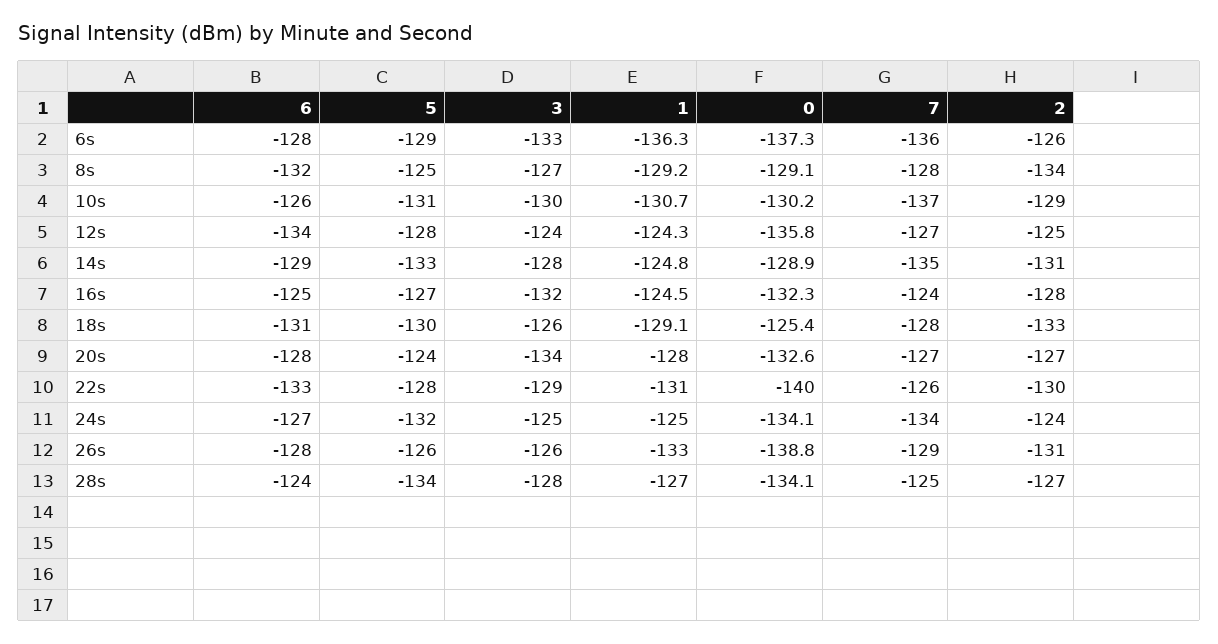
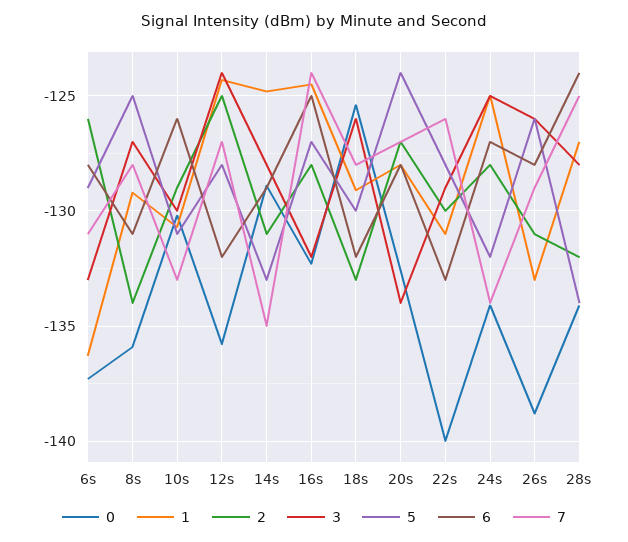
  {
    "6": {
      "6s": -128,
-     "8s": -132,
+     "8s": -131,
      "10s": -126,
-     "12s": -134,
+     "12s": -132,
      "14s": -129,
      "16s": -125,
-     "18s": -131,
+     "18s": -132,
      "20s": -128,
      "22s": -133,
      "24s": -127,
      "26s": -128,
      "28s": -124
    },
    "5": {
      "6s": -129,
      "8s": -125,
      "10s": -131,
      "12s": -128,
      "14s": -133,
      "16s": -127,
      "18s": -130,
      "20s": -124,
      "22s": -128,
      "24s": -132,
      "26s": -126,
      "28s": -134
    },
    "3": {
      "6s": -133,
      "8s": -127,
      "10s": -130,
      "12s": -124,
      "14s": -128,
      "16s": -132,
      "18s": -126,
      "20s": -134,
      "22s": -129,
      "24s": -125,
      "26s": -126,
      "28s": -128
    },
    "1": {
      "6s": -136.3,
      "8s": -129.2,
      "10s": -130.7,
      "12s": -124.3,
      "14s": -124.8,
      "16s": -124.5,
      "18s": -129.1,
      "20s": -128,
      "22s": -131,
      "24s": -125,
      "26s": -133,
      "28s": -127
    },
    "0": {
      "6s": -137.3,
-     "8s": -129.1,
+     "8s": -136,
      "10s": -130.2,
      "12s": -135.8,
      "14s": -128.9,
      "16s": -132.3,
      "18s": -125.4,
      "20s": -132.6,
      "22s": -140,
      "24s": -134.1,
      "26s": -138.8,
      "28s": -134.1
    },
    "7": {
-     "6s": -136,
+     "6s": -131,
      "8s": -128,
-     "10s": -137,
+     "10s": -133,
      "12s": -127,
      "14s": -135,
      "16s": -124,
      "18s": -128,
      "20s": -127,
      "22s": -126,
      "24s": -134,
      "26s": -129,
      "28s": -125
    },
    "2": {
      "6s": -126,
      "8s": -134,
      "10s": -129,
      "12s": -125,
      "14s": -131,
      "16s": -128,
      "18s": -133,
      "20s": -127,
      "22s": -130,
-     "24s": -124,
+     "24s": -128,
      "26s": -131,
-     "28s": -127
+     "28s": -132
    }
  }

